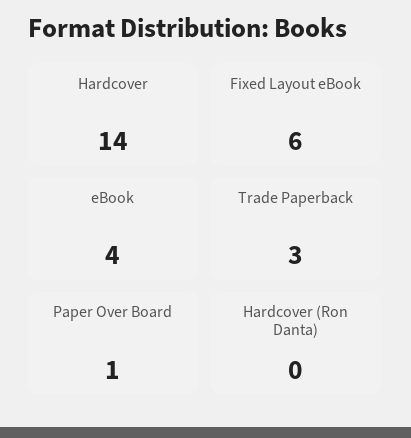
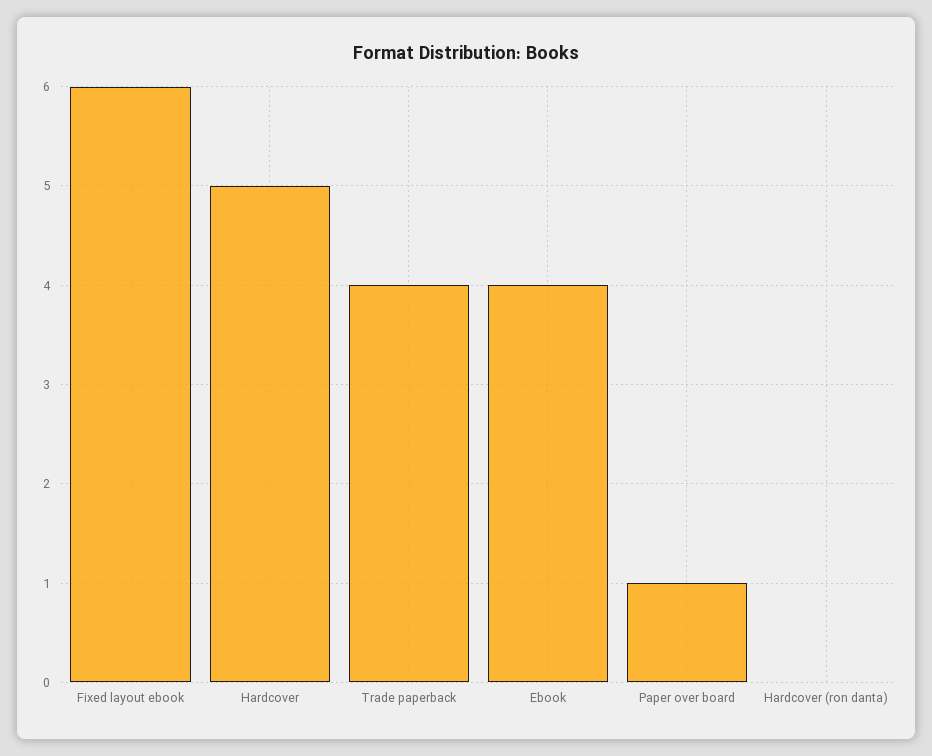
  {
-   "Hardcover": 14,
+   "Hardcover": 5,
    "Fixed Layout eBook": 6,
    "eBook": 4,
-   "Trade Paperback": 3,
+   "Trade Paperback": 4,
    "Paper Over Board": 1,
    "Hardcover (Ron Danta)": 0
  }

